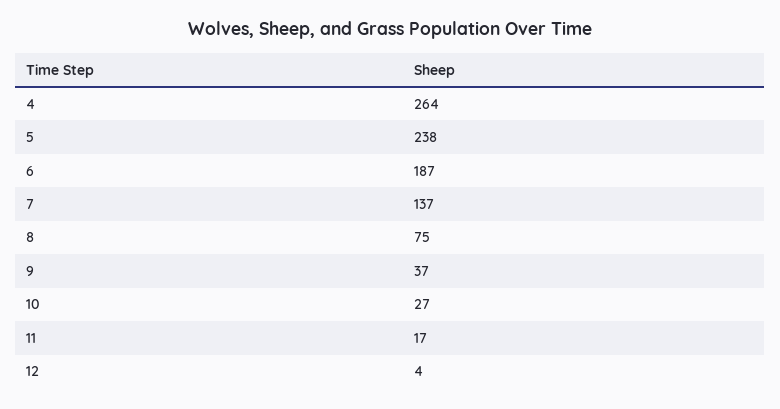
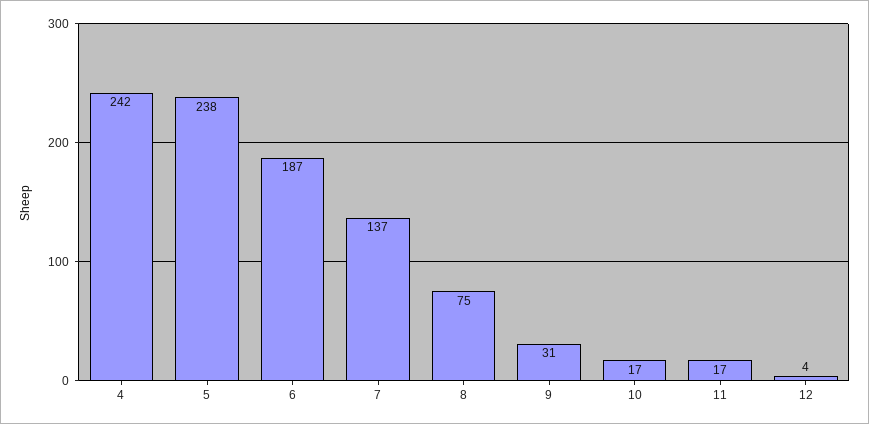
  {
-   "4": 264,
+   "4": 242,
    "5": 238,
    "6": 187,
    "7": 137,
    "8": 75,
-   "9": 37,
+   "9": 31,
-   "10": 27,
+   "10": 17,
    "11": 17,
    "12": 4
  }

